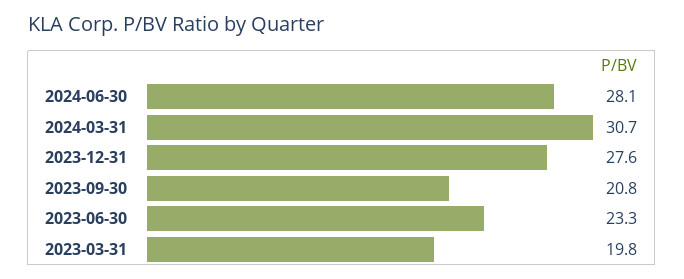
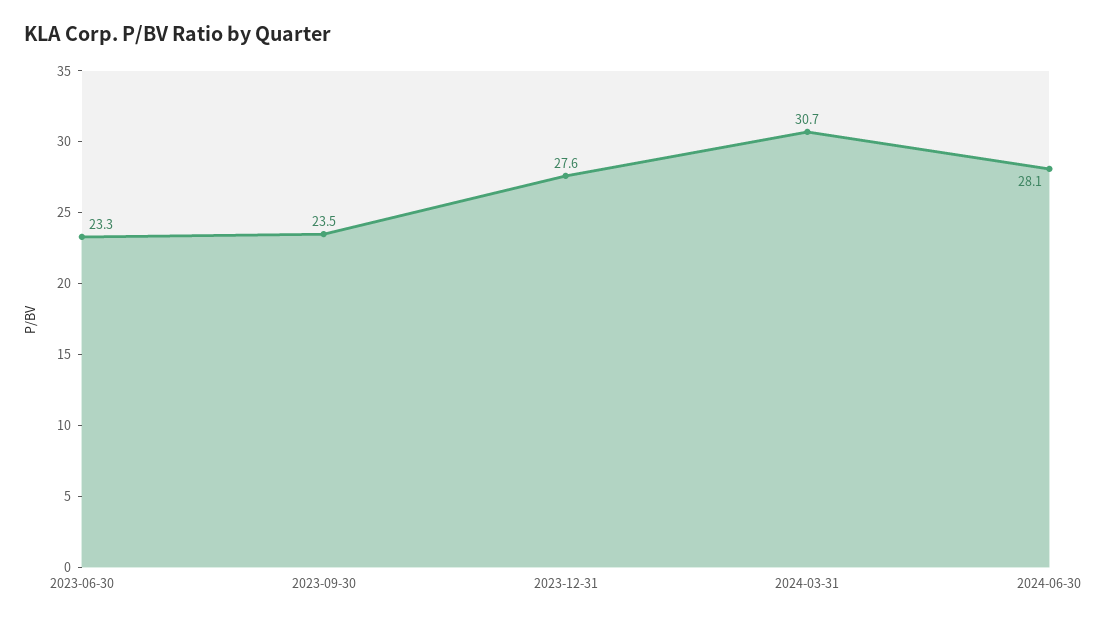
  {
    "2024-06-30": 28.1,
    "2024-03-31": 30.7,
    "2023-12-31": 27.6,
-   "2023-09-30": 20.8,
+   "2023-09-30": 23.5,
-   "2023-06-30": 23.3,
+   "2023-06-30": 23.3
-   "2023-03-31": 19.8
  }

